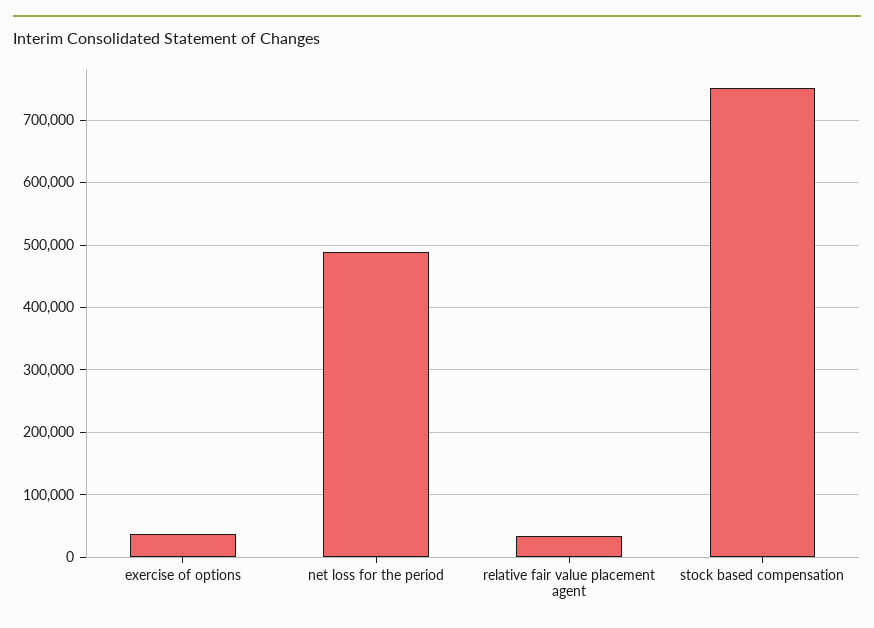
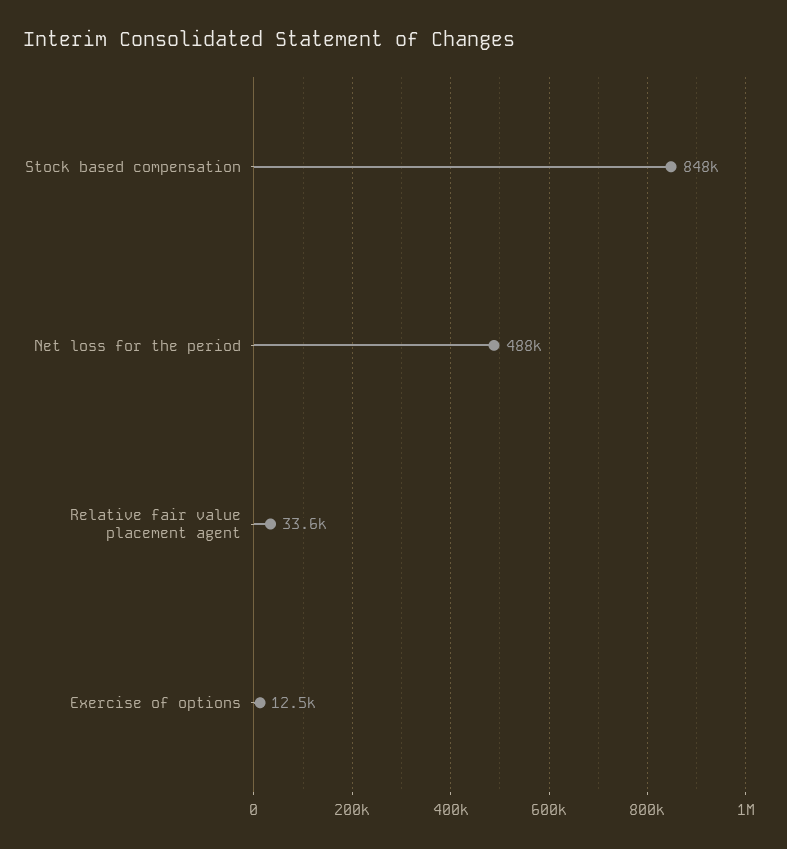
  {
-   "exercise of options": 40000,
+   "exercise of options": 12500,
    "net loss for the period": 488000,
    "relative fair value placement agent": 33600,
-   "stock based compensation": 750000
+   "stock based compensation": 848000
  }

